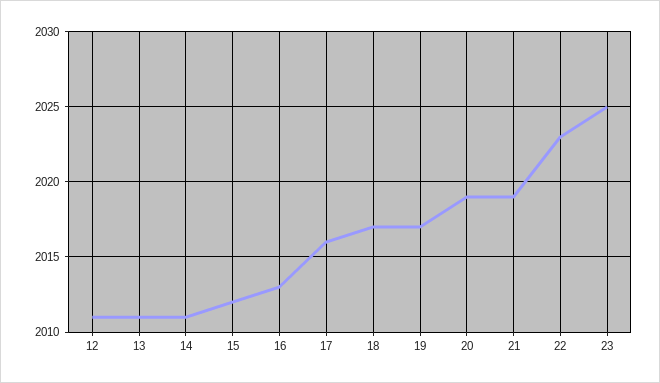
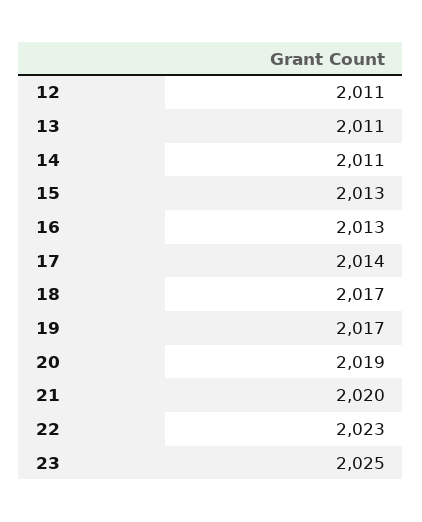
  {
    "12": 2011,
    "13": 2011,
    "14": 2011,
-   "15": 2012,
+   "15": 2013,
    "16": 2013,
-   "17": 2016,
+   "17": 2014,
    "18": 2017,
    "19": 2017,
    "20": 2019,
-   "21": 2019,
+   "21": 2020,
    "22": 2023,
    "23": 2025
  }

